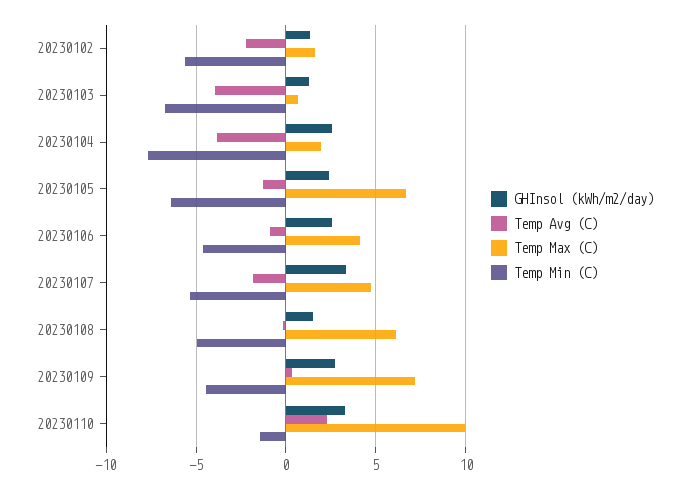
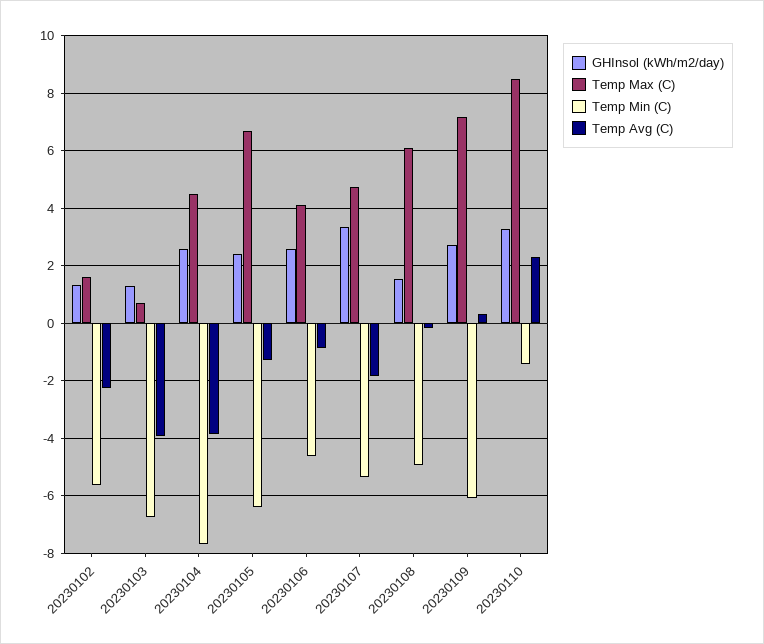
  {
    "GHInsol (kWh/m2/day)": {
      "20230102": 1.25,
      "20230103": 1.25,
      "20230104": 2.5,
      "20230105": 2.5,
      "20230106": 2.5,
      "20230107": 3.25,
      "20230108": 1.5,
      "20230109": 2.75,
      "20230110": 3.25
    },
    "Temp Avg (C)": {
      "20230102": -2.25,
      "20230103": -4,
      "20230104": -3.75,
      "20230105": -1.25,
      "20230106": -0.75,
      "20230107": -1.75,
      "20230108": -0.25,
      "20230109": 0.25,
      "20230110": 2.25
    },
    "Temp Max (C)": {
      "20230102": 1.5,
      "20230103": 0.75,
-     "20230104": 2,
+     "20230104": 4.5,
      "20230105": 6.75,
      "20230106": 4,
      "20230107": 4.75,
      "20230108": 6,
      "20230109": 7.25,
-     "20230110": 10
+     "20230110": 8.5
    },
    "Temp Min (C)": {
      "20230102": -5.75,
      "20230103": -6.75,
      "20230104": -7.75,
      "20230105": -6.5,
      "20230106": -4.75,
      "20230107": -5.25,
      "20230108": -5,
-     "20230109": -4.5,
+     "20230109": -6,
      "20230110": -1.5
    }
  }

